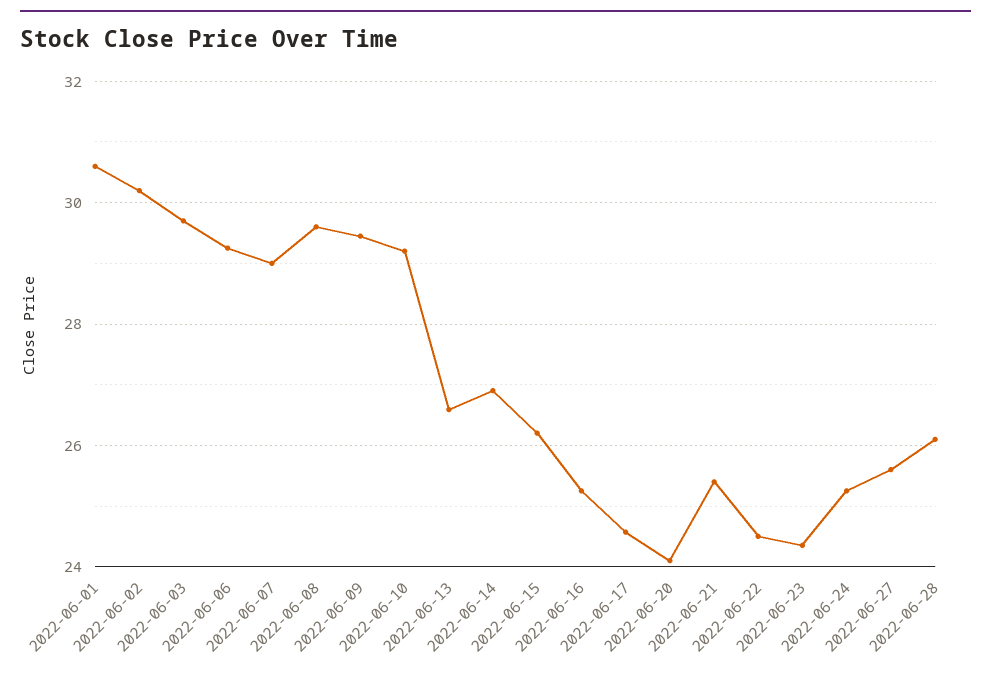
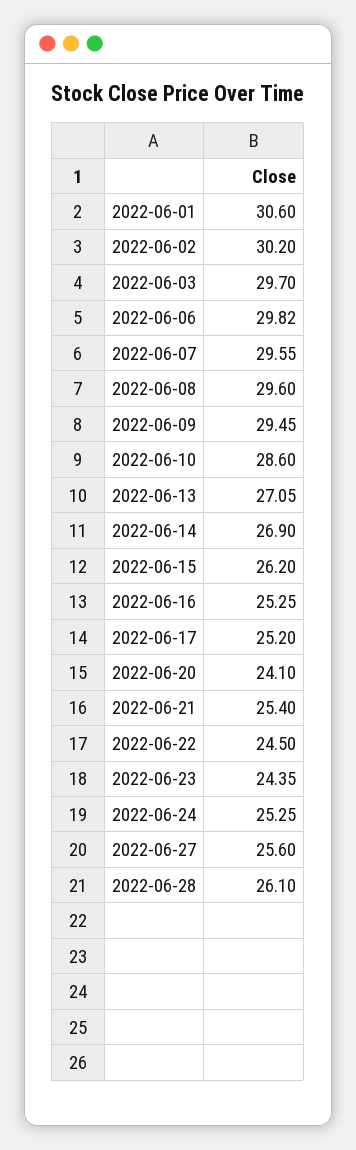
  {
    "2022-06-01": 30.6,
    "2022-06-02": 30.2,
    "2022-06-03": 29.7,
-   "2022-06-06": 29.2,
+   "2022-06-06": 29.82,
-   "2022-06-07": 29,
+   "2022-06-07": 29.55,
    "2022-06-08": 29.6,
    "2022-06-09": 29.45,
-   "2022-06-10": 29.2,
+   "2022-06-10": 28.6,
-   "2022-06-13": 26.6,
+   "2022-06-13": 27.05,
    "2022-06-14": 26.9,
    "2022-06-15": 26.2,
    "2022-06-16": 25.25,
-   "2022-06-17": 24.6,
+   "2022-06-17": 25.2,
    "2022-06-20": 24.1,
    "2022-06-21": 25.4,
    "2022-06-22": 24.5,
    "2022-06-23": 24.35,
    "2022-06-24": 25.25,
    "2022-06-27": 25.6,
    "2022-06-28": 26.1
  }

